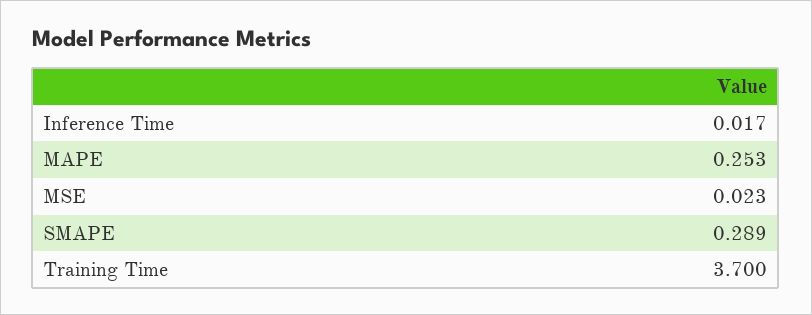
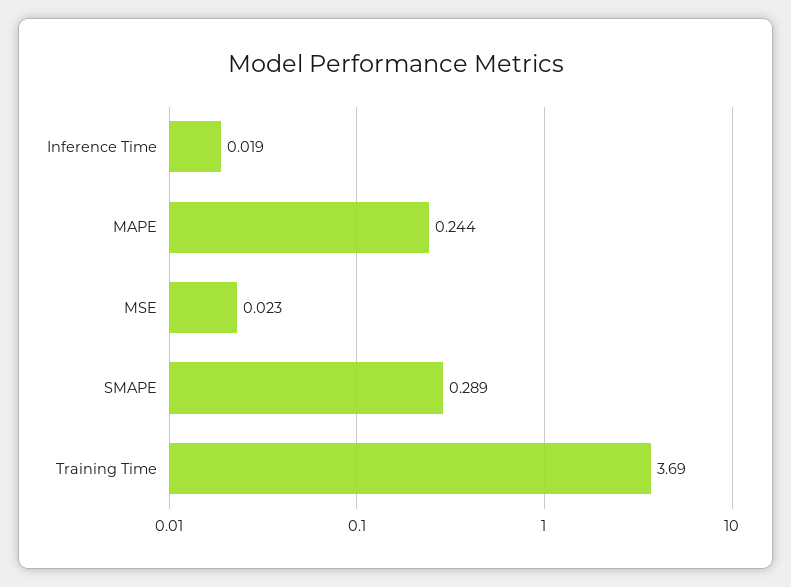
  {
-   "Inference Time": 0.017,
+   "Inference Time": 0.019,
-   "MAPE": 0.253,
+   "MAPE": 0.244,
    "MSE": 0.023,
    "SMAPE": 0.289,
-   "Training Time": 3.7
+   "Training Time": 3.69
  }

